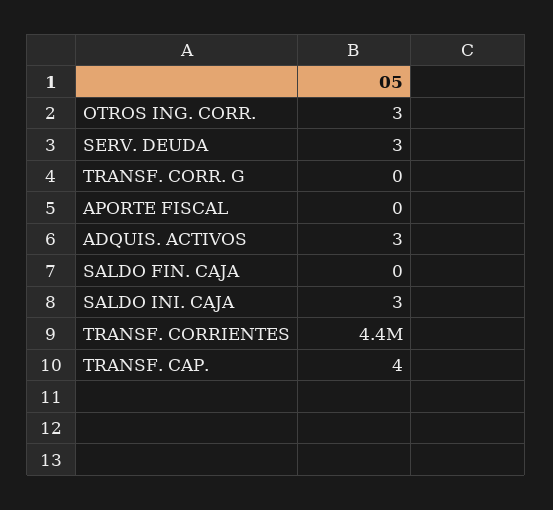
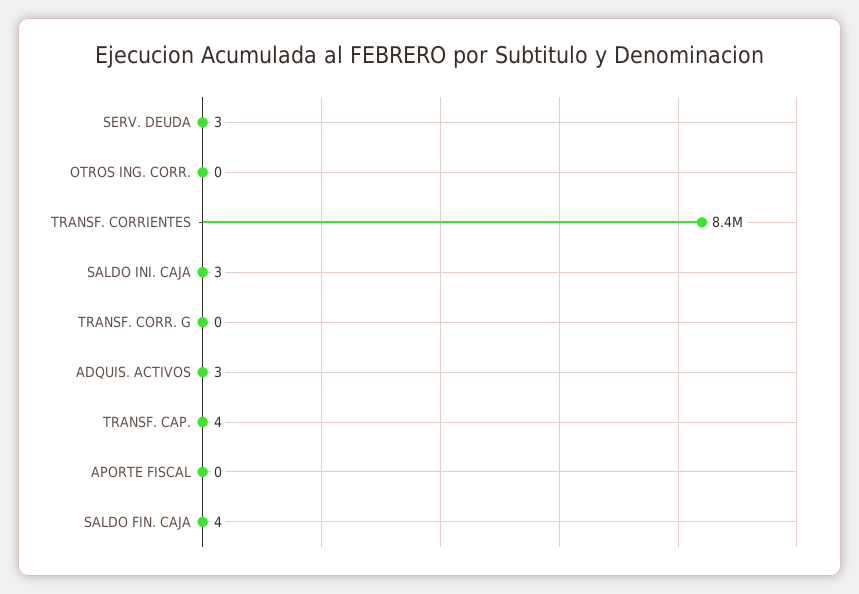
  {
-   "OTROS ING. CORR.": 3,
+   "OTROS ING. CORR.": 0,
    "SERV. DEUDA": 3,
    "TRANSF. CORR. G": 0,
    "APORTE FISCAL": 0,
    "ADQUIS. ACTIVOS": 3,
-   "SALDO FIN. CAJA": 0,
+   "SALDO FIN. CAJA": 4,
    "SALDO INI. CAJA": 3,
-   "TRANSF. CORRIENTES": 4400000,
+   "TRANSF. CORRIENTES": 8400000,
    "TRANSF. CAP.": 4
  }

